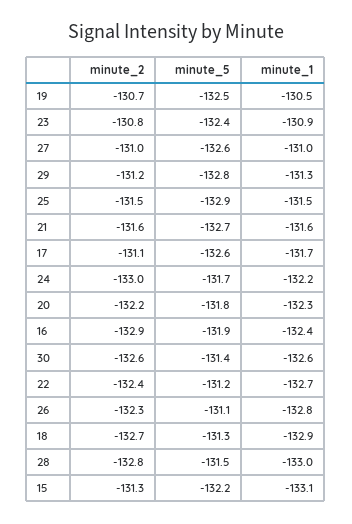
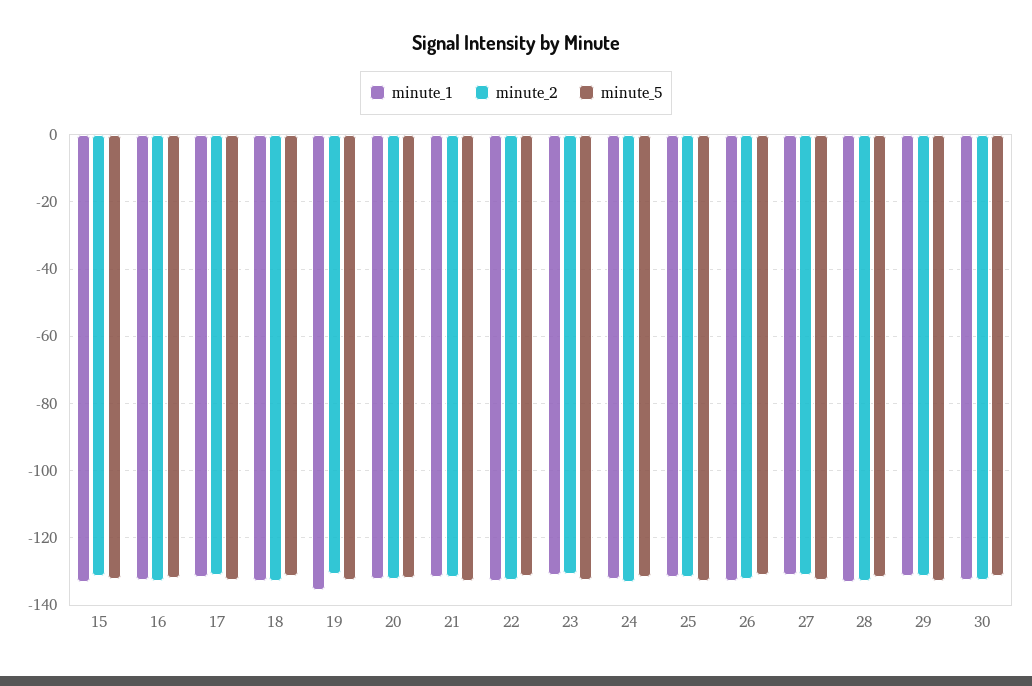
  {
    "minute_2": {
      "19": -130.7,
      "23": -130.8,
      "27": -131,
      "29": -131.2,
      "25": -131.5,
      "21": -131.6,
      "17": -131.1,
      "24": -133,
      "20": -132.2,
      "16": -132.9,
      "30": -132.6,
      "22": -132.4,
      "26": -132.3,
      "18": -132.7,
      "28": -132.8,
      "15": -131.3
    },
    "minute_5": {
      "19": -132.5,
      "23": -132.4,
      "27": -132.6,
      "29": -132.8,
      "25": -132.9,
      "21": -132.7,
      "17": -132.6,
      "24": -131.7,
      "20": -131.8,
      "16": -131.9,
      "30": -131.4,
      "22": -131.2,
      "26": -131.1,
      "18": -131.3,
      "28": -131.5,
      "15": -132.2
    },
    "minute_1": {
-     "19": -130.5,
+     "19": -136,
      "23": -130.9,
      "27": -131,
      "29": -131.3,
      "25": -131.5,
      "21": -131.6,
      "17": -131.7,
      "24": -132.2,
      "20": -132.3,
      "16": -132.4,
      "30": -132.6,
      "22": -132.7,
      "26": -132.8,
      "18": -132.9,
      "28": -133,
      "15": -133.1
    }
  }

